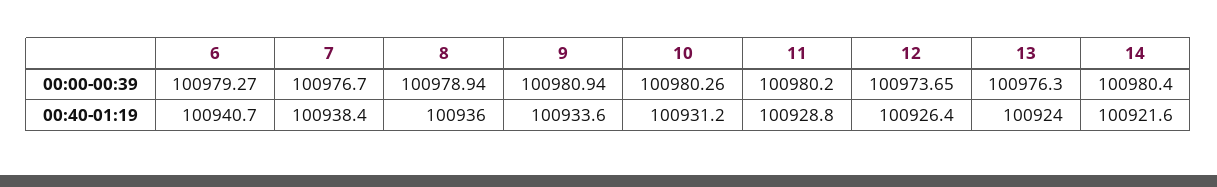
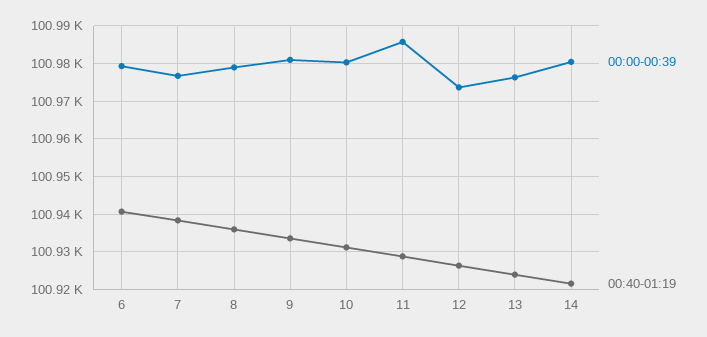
  {
    "00:00-00:39": {
      "6": 100979.27,
      "7": 100976.7,
      "8": 100978.94,
      "9": 100980.94,
      "10": 100980.26,
-     "11": 100980.2,
+     "11": 100986,
      "12": 100973.65,
      "13": 100976.3,
      "14": 100980.4
    },
    "00:40-01:19": {
      "6": 100940.7,
      "7": 100938.4,
      "8": 100936,
      "9": 100933.6,
      "10": 100931.2,
      "11": 100928.8,
      "12": 100926.4,
      "13": 100924,
      "14": 100921.6
    }
  }

